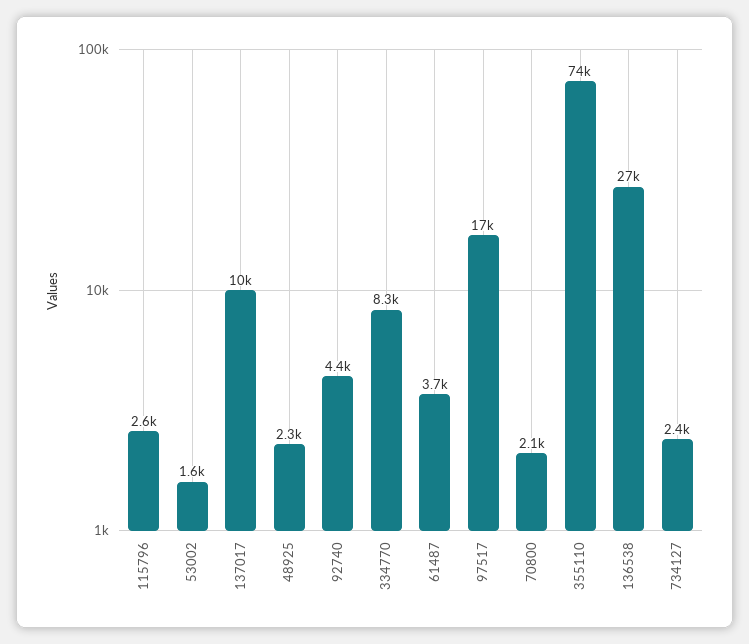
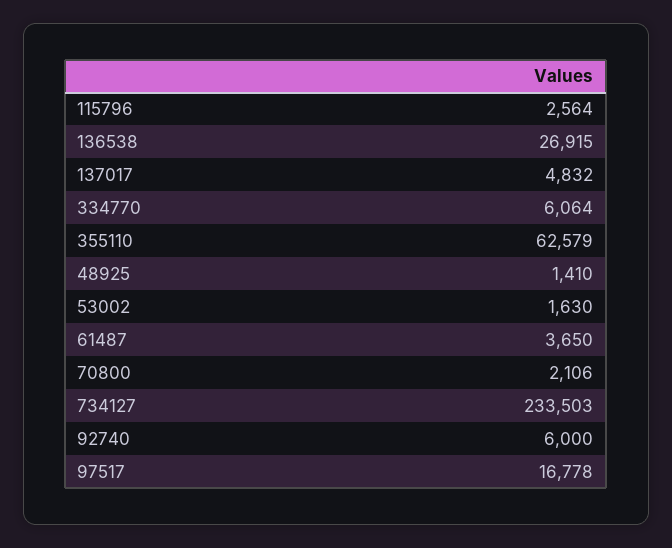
  {
    "115796": 2564,
    "53002": 1630,
-   "137017": 10000,
+   "137017": 4832,
-   "48925": 2300,
+   "48925": 1410,
-   "92740": 4400,
+   "92740": 6000,
-   "334770": 8300,
+   "334770": 6064,
    "61487": 3650,
    "97517": 16778,
    "70800": 2106,
-   "355110": 74000,
+   "355110": 62579,
    "136538": 26915,
-   "734127": 2400
+   "734127": 233503
  }

